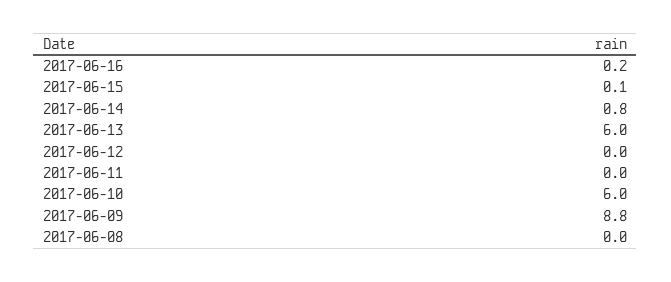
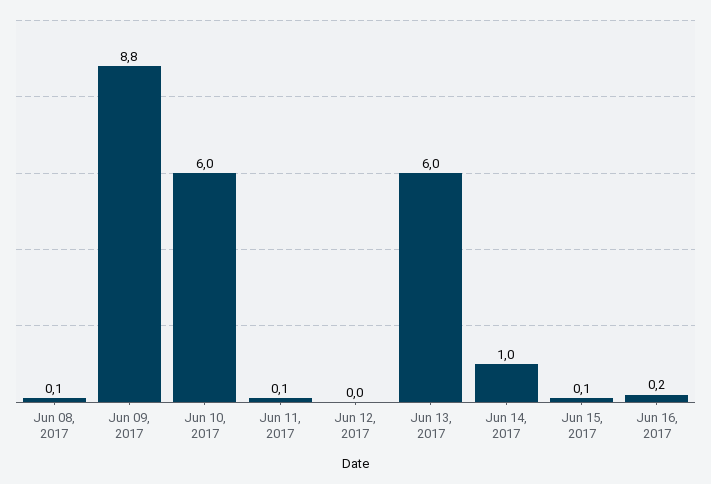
  {
    "2017-06-16": 0.2,
    "2017-06-15": 0.1,
-   "2017-06-14": 0.8,
+   "2017-06-14": 1,
    "2017-06-13": 6,
    "2017-06-12": 0,
-   "2017-06-11": 0,
+   "2017-06-11": 0.1,
    "2017-06-10": 6,
    "2017-06-09": 8.8,
-   "2017-06-08": 0
+   "2017-06-08": 0.1
  }

